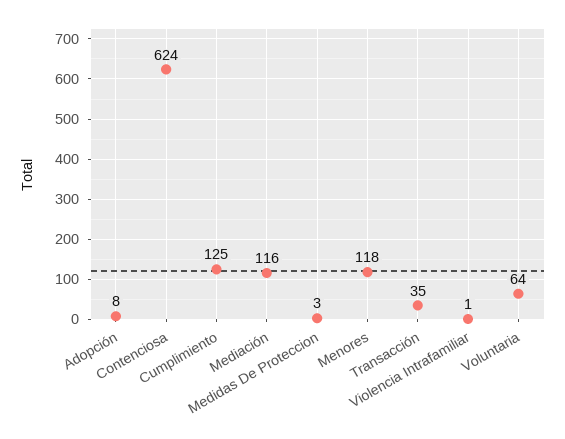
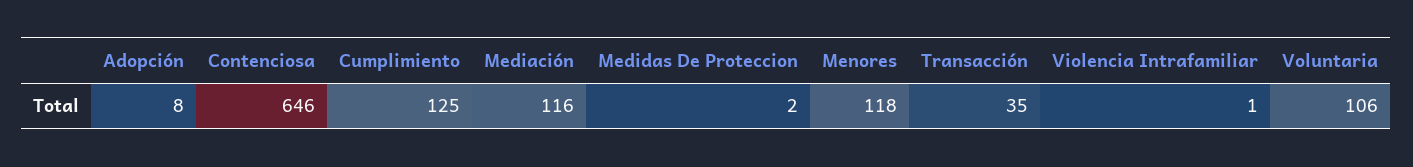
  {
    "Adopción": 8,
-   "Contenciosa": 624,
+   "Contenciosa": 646,
    "Cumplimiento": 125,
    "Mediación": 116,
-   "Medidas De Proteccion": 3,
+   "Medidas De Proteccion": 2,
    "Menores": 118,
    "Transacción": 35,
    "Violencia Intrafamiliar": 1,
-   "Voluntaria": 64
+   "Voluntaria": 106
  }

